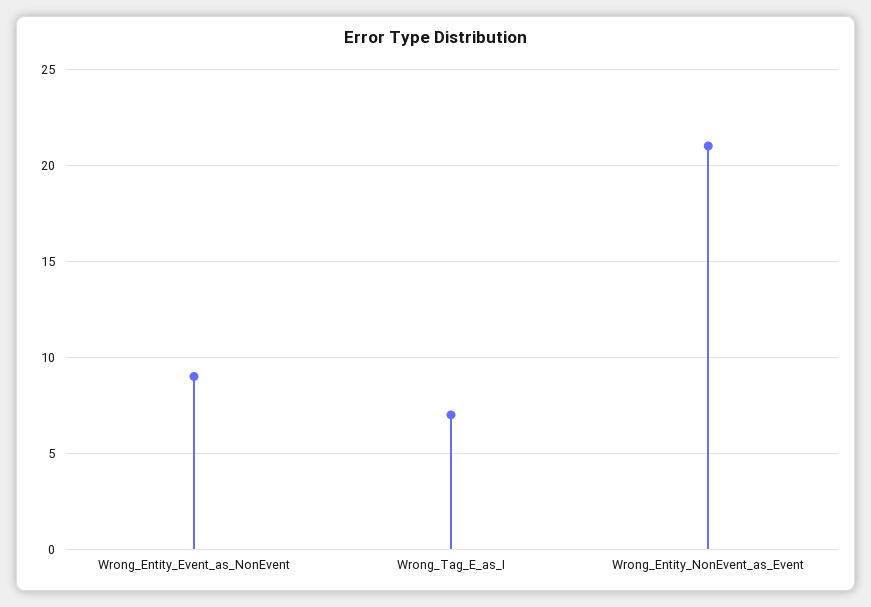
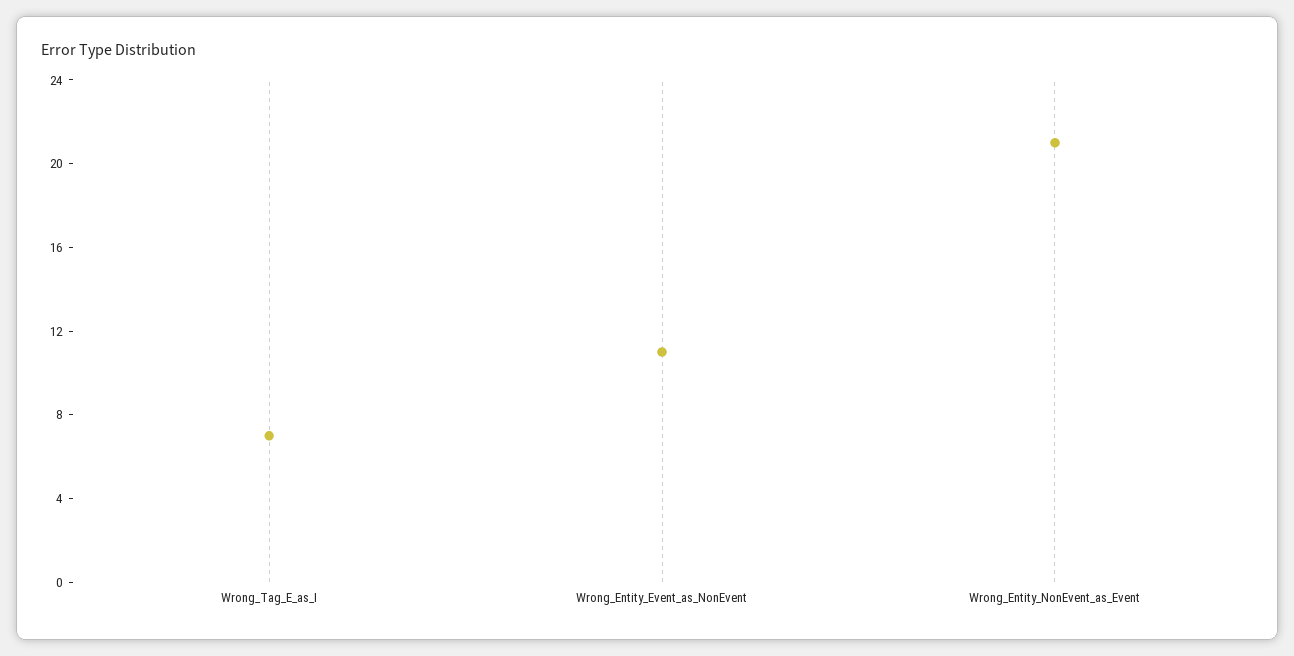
  {
-   "Wrong_Entity_Event_as_NonEvent": 9,
+   "Wrong_Entity_Event_as_NonEvent": 11,
    "Wrong_Tag_E_as_I": 7,
    "Wrong_Entity_NonEvent_as_Event": 21
  }

